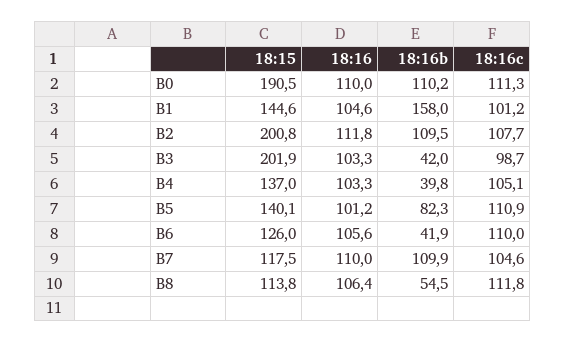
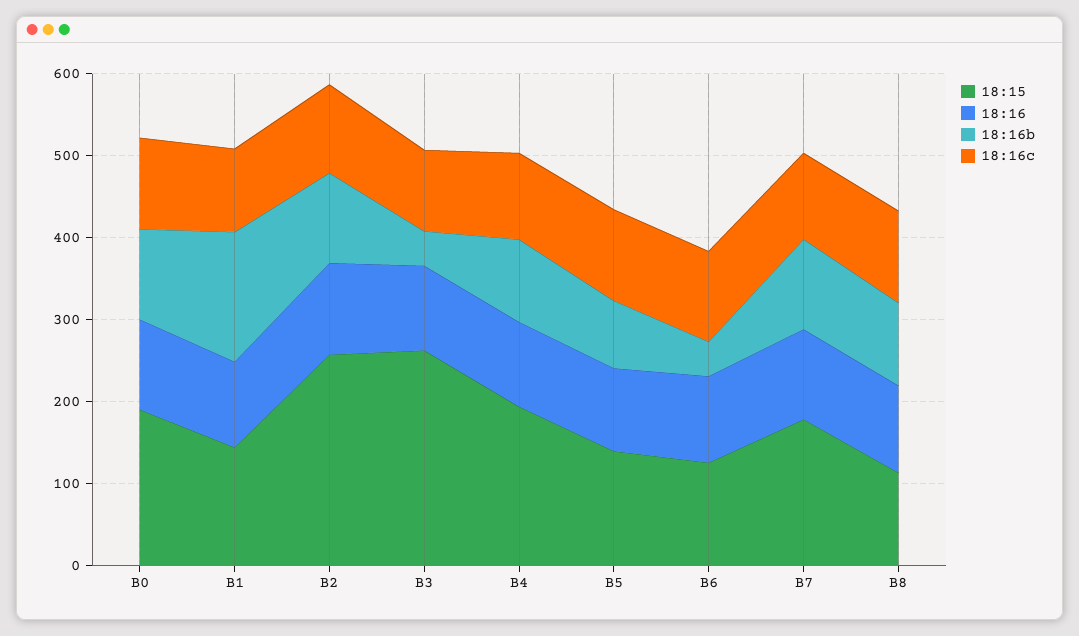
  {
    "18:15": {
      "B0": 190.5,
      "B1": 144.6,
-     "B2": 200.8,
+     "B2": 260,
-     "B3": 201.9,
+     "B3": 260,
-     "B4": 137,
+     "B4": 200,
      "B5": 140.1,
      "B6": 126,
-     "B7": 117.5,
+     "B7": 180,
      "B8": 113.8
    },
    "18:16": {
      "B0": 110,
      "B1": 104.6,
      "B2": 111.8,
      "B3": 103.3,
      "B4": 103.3,
      "B5": 101.2,
      "B6": 105.6,
      "B7": 110,
      "B8": 106.4
    },
    "18:16b": {
      "B0": 110.2,
      "B1": 158,
      "B2": 109.5,
      "B3": 42,
-     "B4": 39.8,
+     "B4": 100,
      "B5": 82.3,
      "B6": 41.9,
      "B7": 109.9,
-     "B8": 54.5
+     "B8": 100
    },
    "18:16c": {
      "B0": 111.3,
      "B1": 101.2,
      "B2": 107.7,
      "B3": 98.7,
      "B4": 105.1,
      "B5": 110.9,
      "B6": 110,
      "B7": 104.6,
      "B8": 111.8
    }
  }

